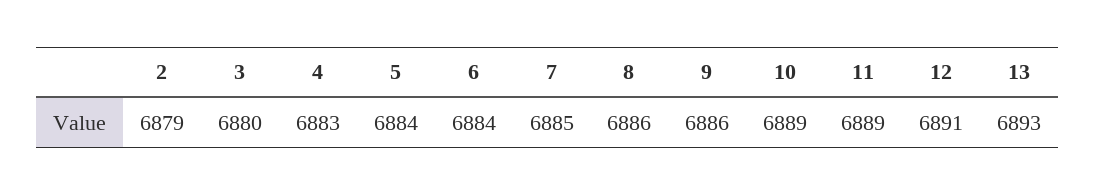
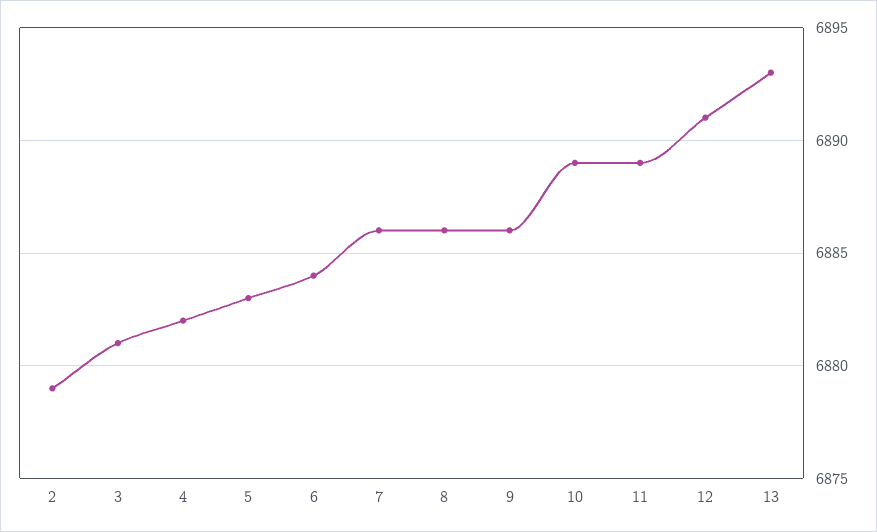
  {
    "2": 6879,
-   "3": 6880,
+   "3": 6881,
-   "4": 6883,
+   "4": 6882,
-   "5": 6884,
+   "5": 6883,
    "6": 6884,
-   "7": 6885,
+   "7": 6886,
    "8": 6886,
    "9": 6886,
    "10": 6889,
    "11": 6889,
    "12": 6891,
    "13": 6893
  }

